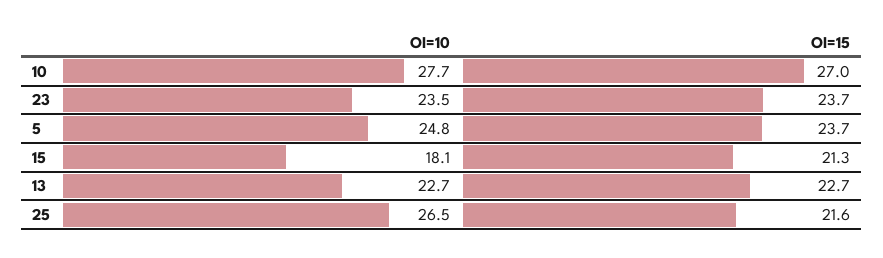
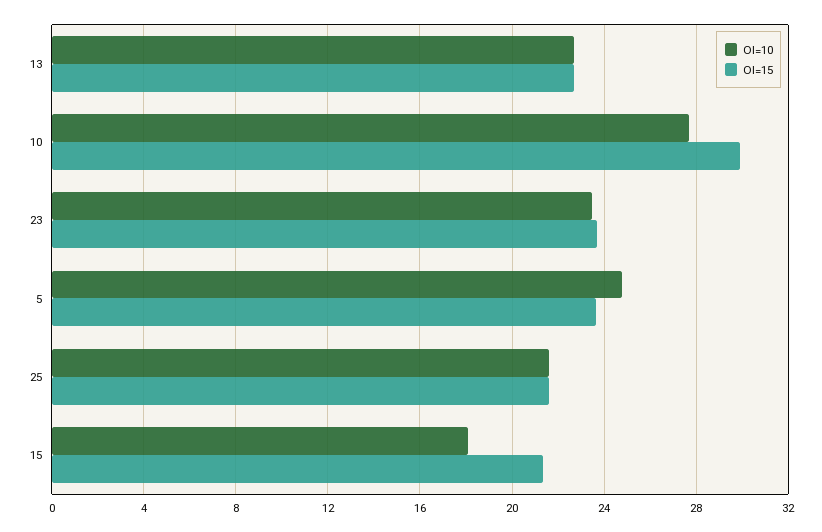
  {
    "OI=10": {
      "10": 27.7,
      "23": 23.5,
      "5": 24.8,
      "15": 18.1,
      "13": 22.7,
-     "25": 26.5
+     "25": 21.5
    },
    "OI=15": {
-     "10": 27,
+     "10": 30,
      "23": 23.7,
      "5": 23.7,
      "15": 21.3,
      "13": 22.7,
      "25": 21.6
    }
  }

